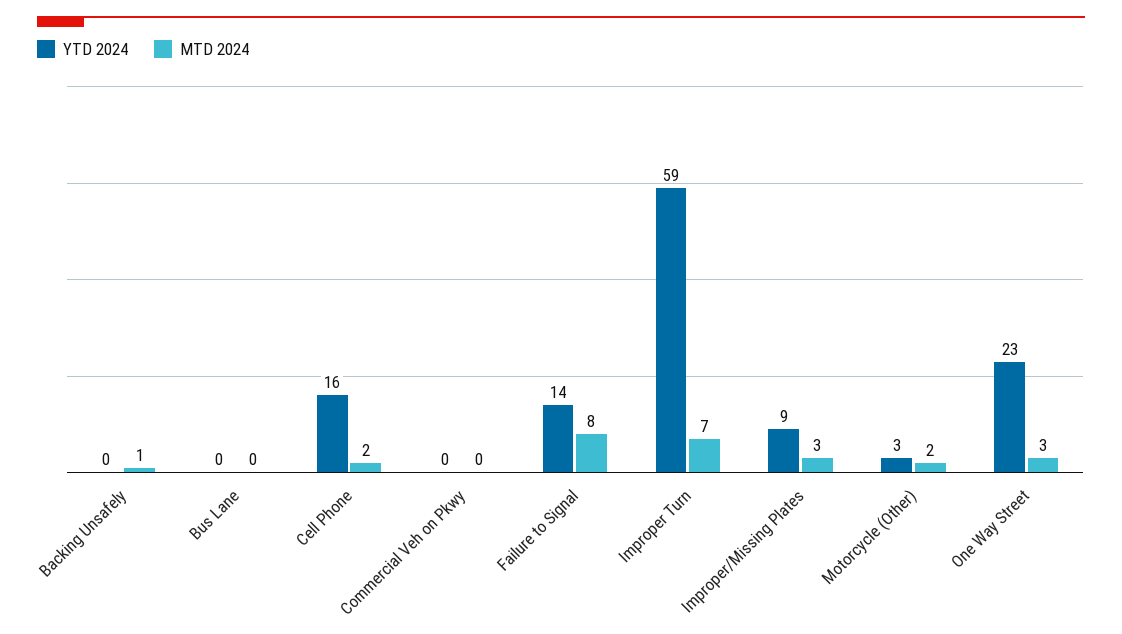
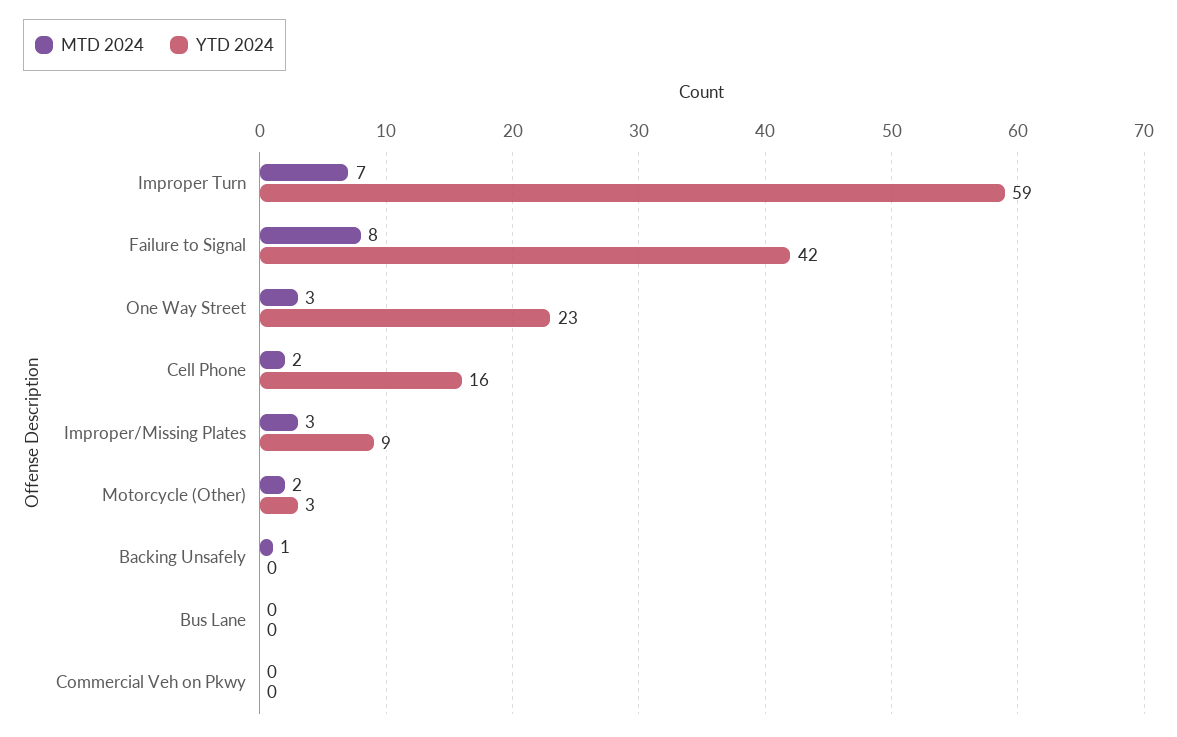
  {
    "YTD 2024": {
      "Backing Unsafely": 0,
      "Bus Lane": 0,
      "Cell Phone": 16,
      "Commercial Veh on Pkwy": 0,
-     "Failure to Signal": 14,
+     "Failure to Signal": 42,
      "Improper Turn": 59,
      "Improper/Missing Plates": 9,
      "Motorcycle (Other)": 3,
      "One Way Street": 23
    },
    "MTD 2024": {
      "Backing Unsafely": 1,
      "Bus Lane": 0,
      "Cell Phone": 2,
      "Commercial Veh on Pkwy": 0,
      "Failure to Signal": 8,
      "Improper Turn": 7,
      "Improper/Missing Plates": 3,
      "Motorcycle (Other)": 2,
      "One Way Street": 3
    }
  }

